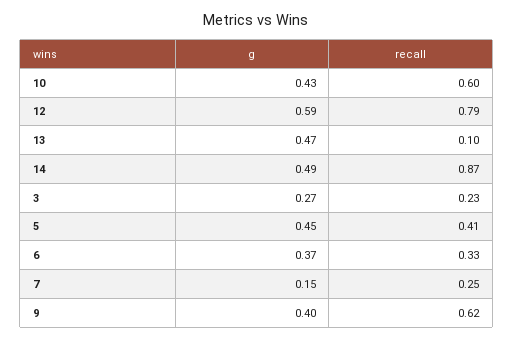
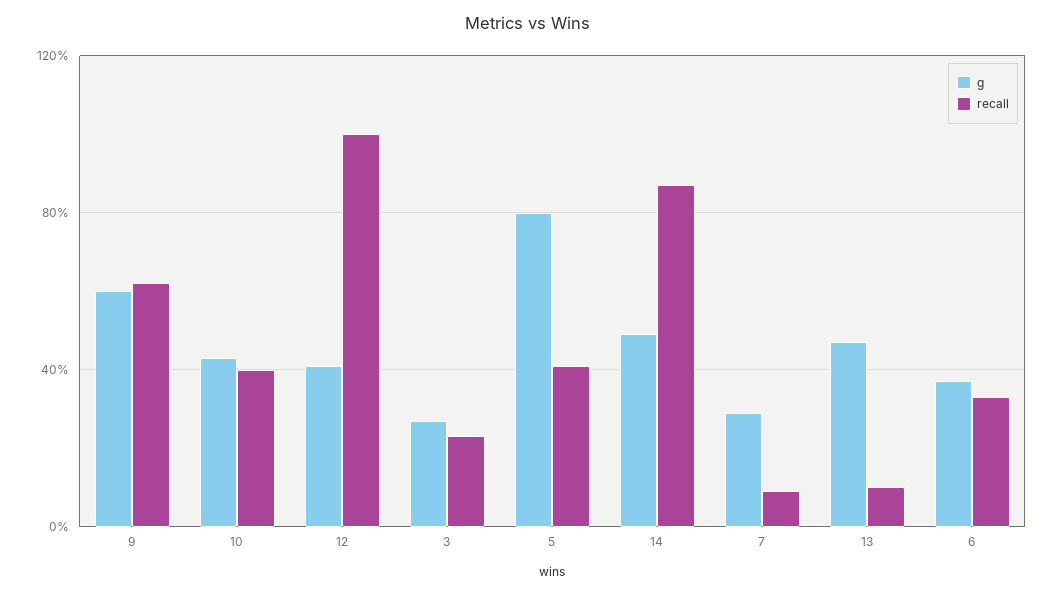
  {
    "g": {
      "10": 0.43,
-     "12": 0.59,
+     "12": 0.4,
      "13": 0.47,
      "14": 0.49,
      "3": 0.27,
-     "5": 0.45,
+     "5": 0.8,
      "6": 0.37,
-     "7": 0.15,
+     "7": 0.3,
-     "9": 0.4
+     "9": 0.6
    },
    "recall": {
-     "10": 0.6,
+     "10": 0.4,
-     "12": 0.79,
+     "12": 1,
      "13": 0.1,
      "14": 0.87,
      "3": 0.23,
      "5": 0.41,
      "6": 0.33,
-     "7": 0.25,
+     "7": 0.1,
      "9": 0.62
    }
  }

